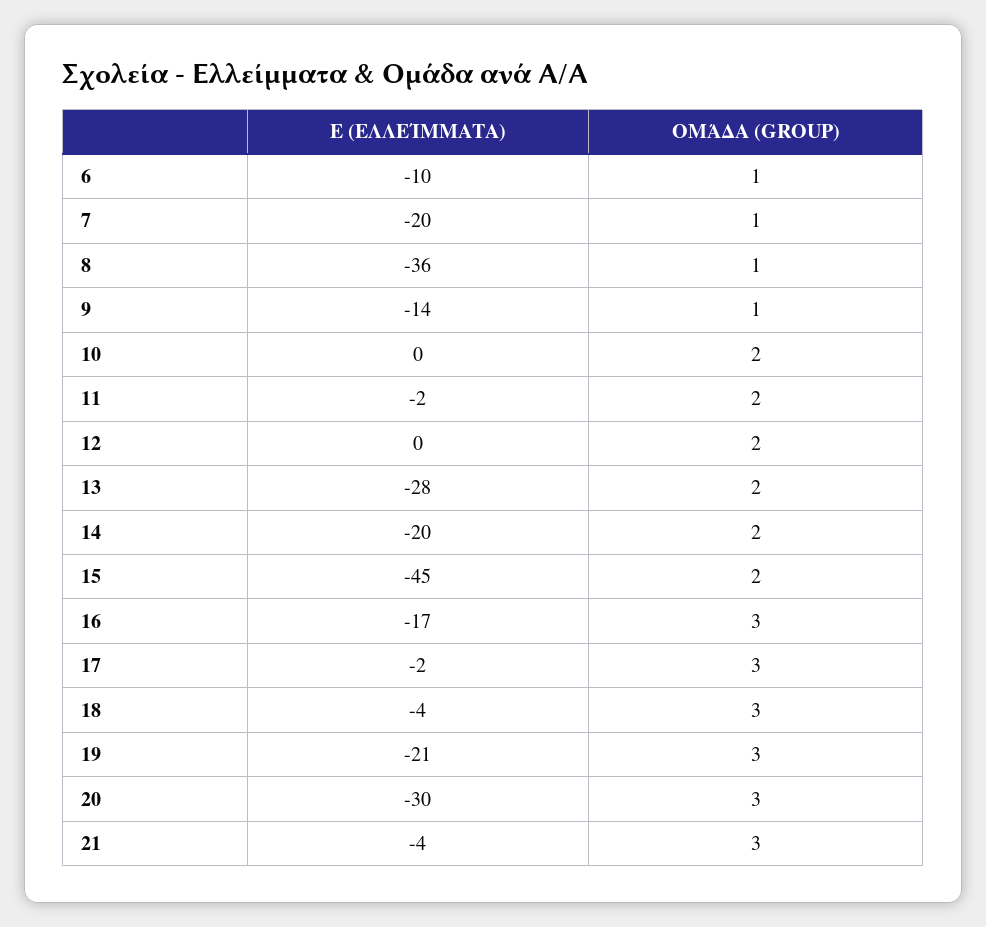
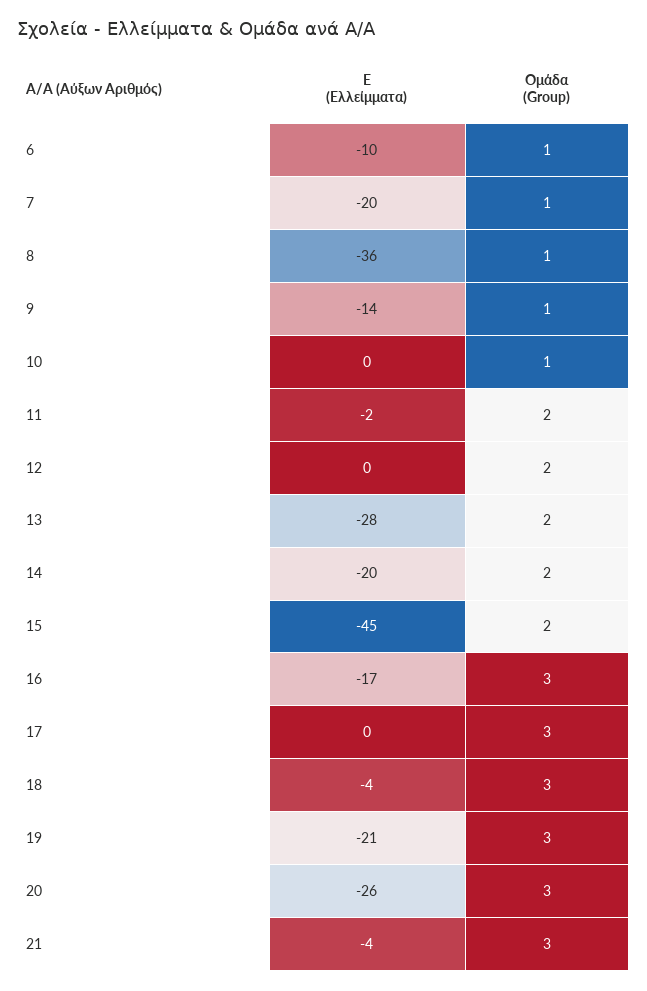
  {
    "E (ΕΛΛΕΊΜΜΑΤΑ)": {
      "6": -10,
      "7": -20,
      "8": -36,
      "9": -14,
      "10": 0,
      "11": -2,
      "12": 0,
      "13": -28,
      "14": -20,
      "15": -45,
      "16": -17,
-     "17": -2,
+     "17": 0,
      "18": -4,
      "19": -21,
-     "20": -30,
+     "20": -26,
      "21": -4
    },
    "ΟΜΆΔΑ (GROUP)": {
      "6": 1,
      "7": 1,
      "8": 1,
      "9": 1,
-     "10": 2,
+     "10": 1,
      "11": 2,
      "12": 2,
      "13": 2,
      "14": 2,
      "15": 2,
      "16": 3,
      "17": 3,
      "18": 3,
      "19": 3,
      "20": 3,
      "21": 3
    }
  }

